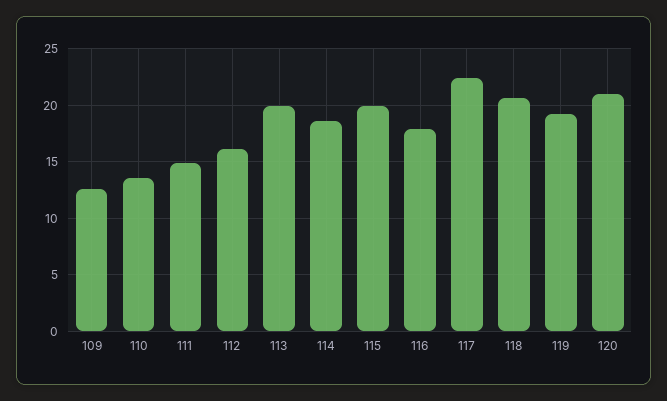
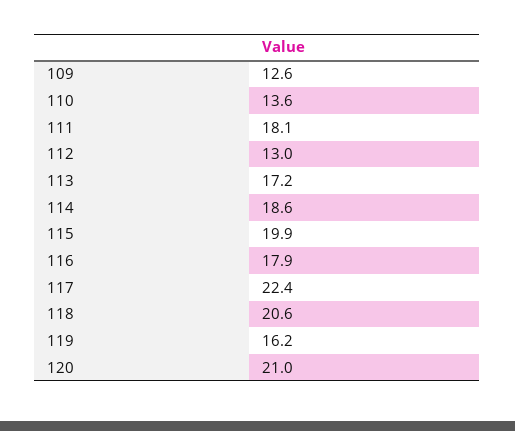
  {
    "109": 12.6,
    "110": 13.6,
-   "111": 15,
+   "111": 18.1,
-   "112": 16,
+   "112": 13,
-   "113": 20,
+   "113": 17.2,
    "114": 18.6,
    "115": 19.9,
    "116": 17.9,
    "117": 22.4,
    "118": 20.6,
-   "119": 19,
+   "119": 16.2,
    "120": 21
  }

